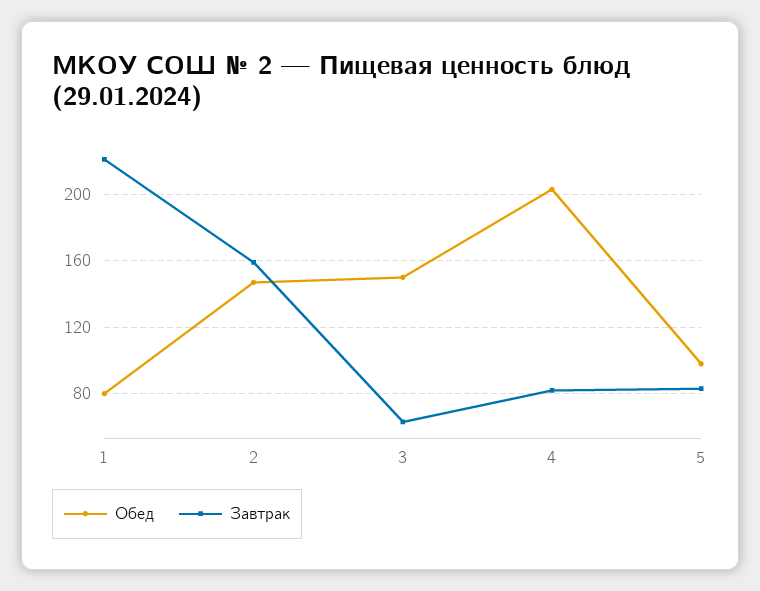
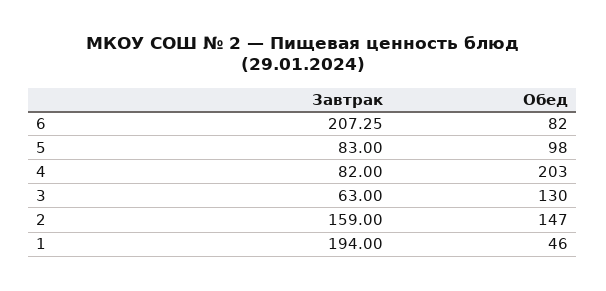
  {
    "Обед": {
-     "1": 80,
+     "1": 46,
      "2": 147,
-     "3": 150,
+     "3": 130,
      "4": 203,
-     "5": 98
+     "5": 98,
+     "6": 82
    },
    "Завтрак": {
-     "1": 220,
+     "1": 194,
      "2": 159,
      "3": 63,
      "4": 82,
-     "5": 83
+     "5": 83,
+     "6": 207.25
    }
  }

